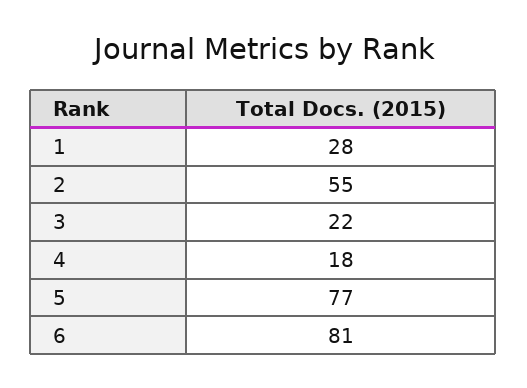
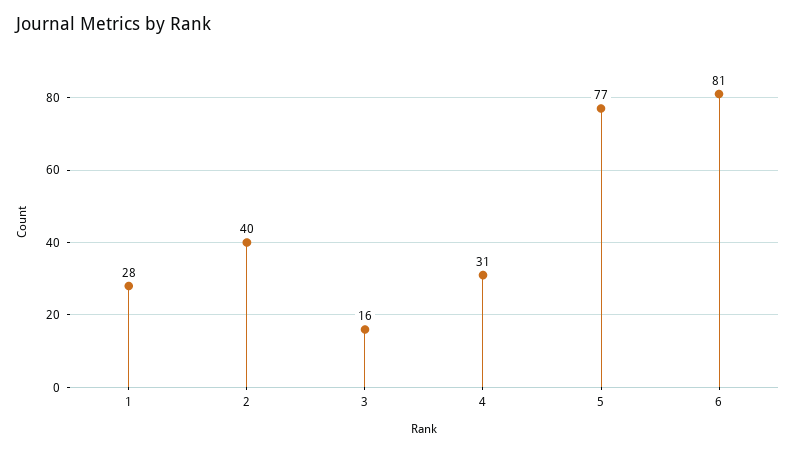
  {
    "1": 28,
-   "2": 55,
+   "2": 40,
-   "3": 22,
+   "3": 16,
-   "4": 18,
+   "4": 31,
    "5": 77,
    "6": 81
  }

